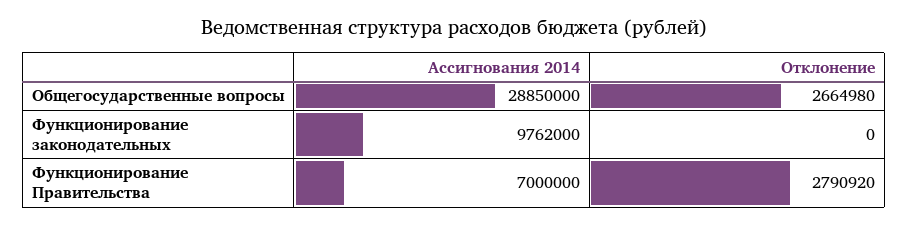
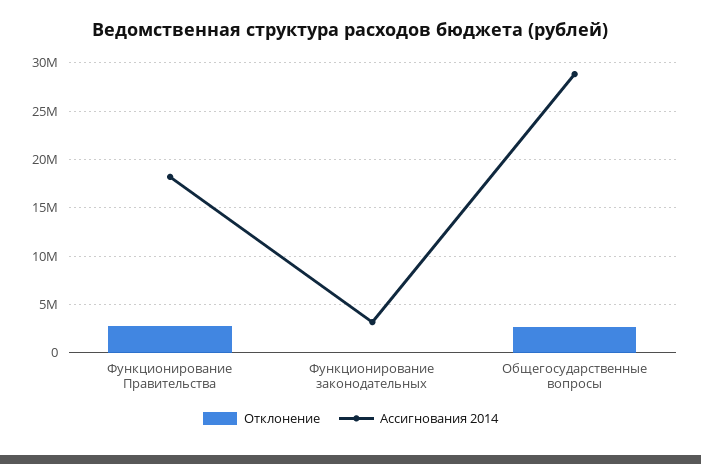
  {
    "Ассигнования 2014": {
      "Общегосударственные вопросы": 28850000,
-     "Функционирование законодательных": 9762000,
+     "Функционирование законодательных": 3000000,
-     "Функционирование Правительства": 7000000
+     "Функционирование Правительства": 18000000
    },
    "Отклонение": {
      "Общегосударственные вопросы": 2664980,
      "Функционирование законодательных": 0,
      "Функционирование Правительства": 2790920
    }
  }

